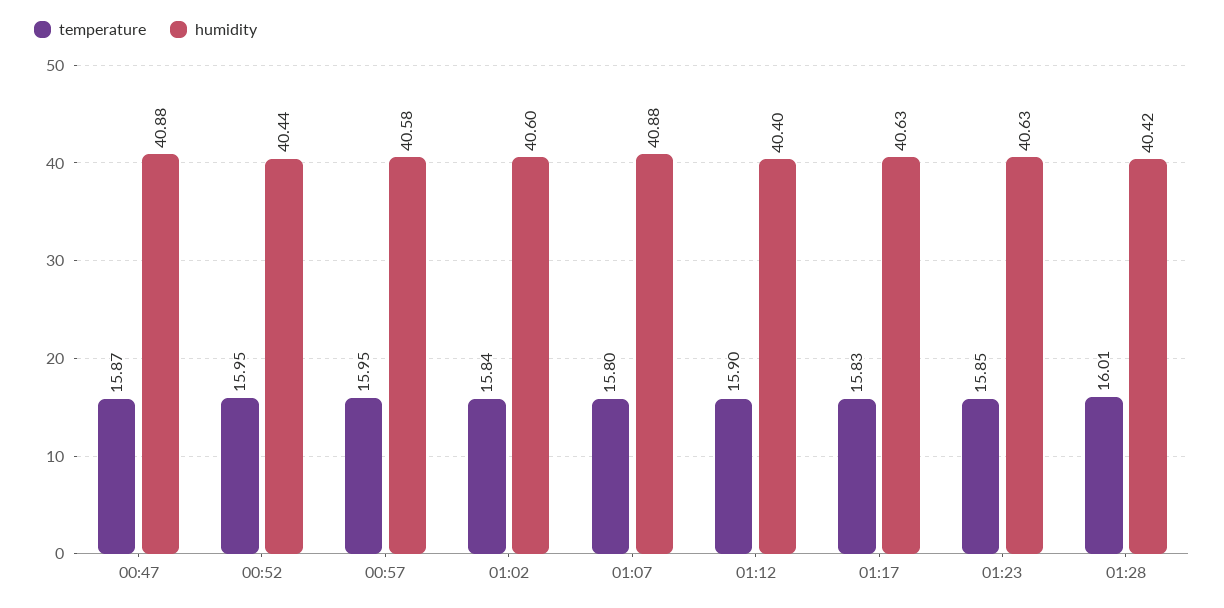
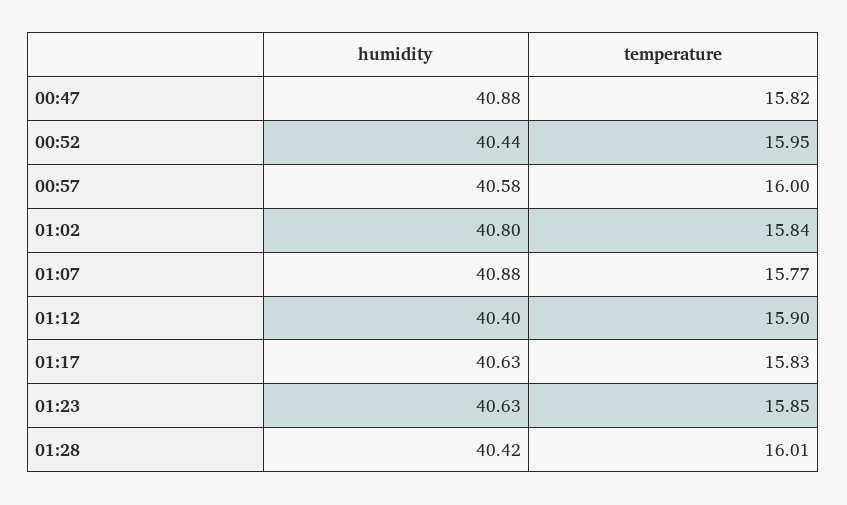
  {
    "temperature": {
-     "00:47": 15.87,
+     "00:47": 15.82,
      "00:52": 15.95,
-     "00:57": 15.95,
+     "00:57": 16,
      "01:02": 15.84,
-     "01:07": 15.8,
+     "01:07": 15.77,
      "01:12": 15.9,
      "01:17": 15.83,
      "01:23": 15.85,
      "01:28": 16.01
    },
    "humidity": {
      "00:47": 40.88,
      "00:52": 40.44,
      "00:57": 40.58,
-     "01:02": 40.6,
+     "01:02": 40.8,
      "01:07": 40.88,
      "01:12": 40.4,
      "01:17": 40.63,
      "01:23": 40.63,
      "01:28": 40.42
    }
  }

